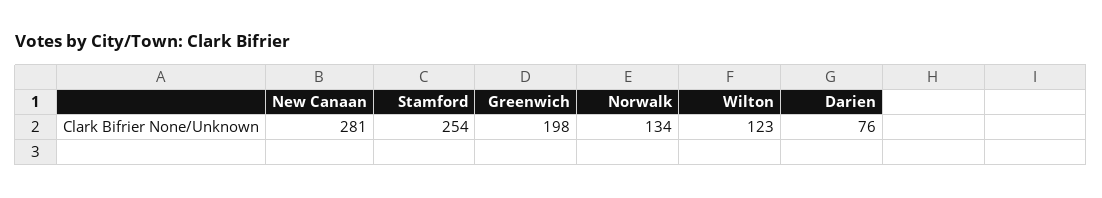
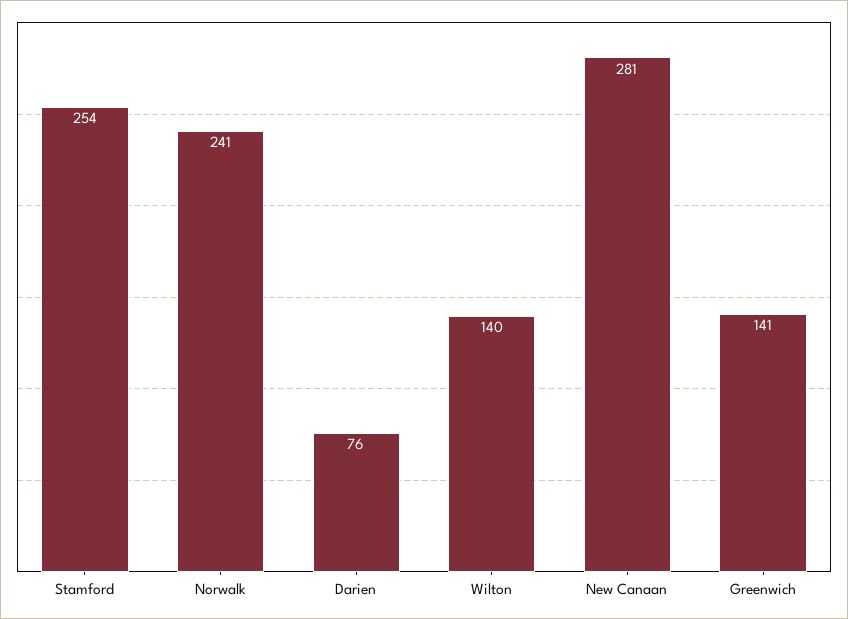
  {
    "New Canaan": 281,
    "Stamford": 254,
-   "Greenwich": 198,
+   "Greenwich": 141,
-   "Norwalk": 134,
+   "Norwalk": 241,
-   "Wilton": 123,
+   "Wilton": 140,
    "Darien": 76
  }

